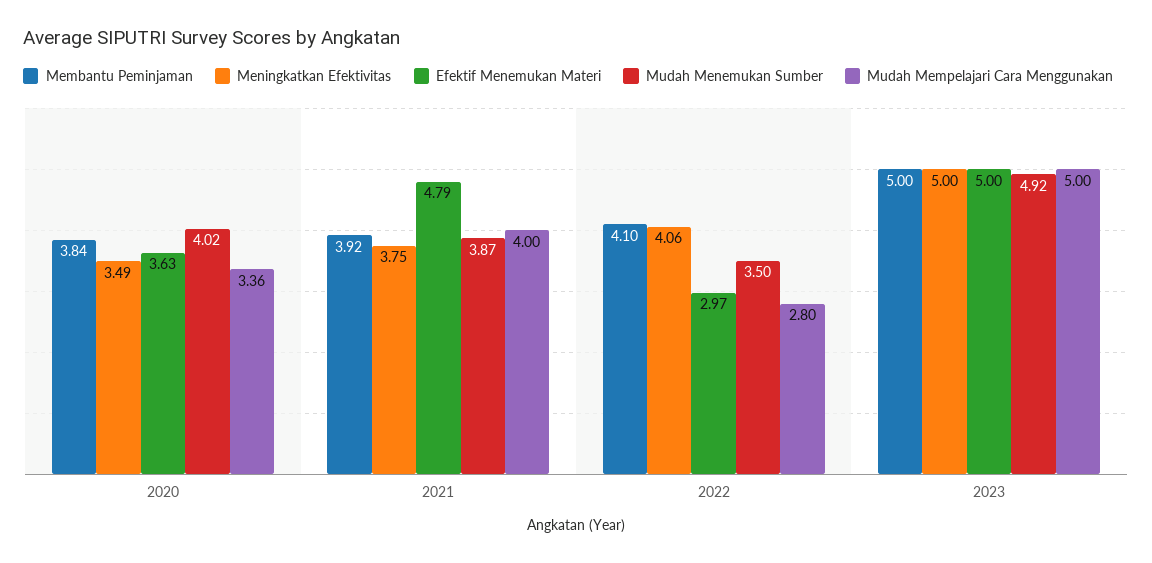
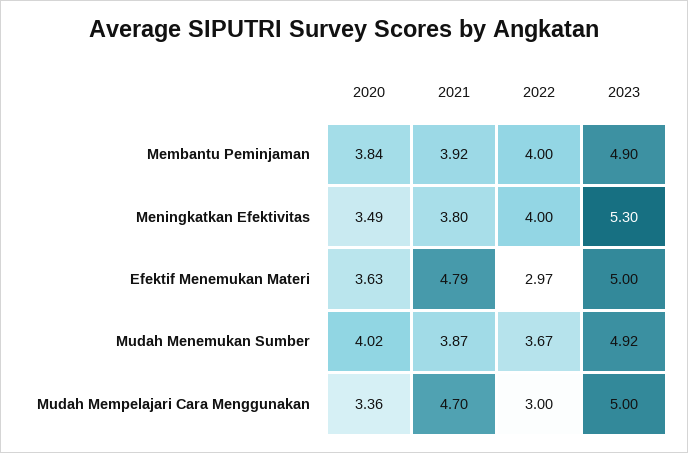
  {
    "Membantu Peminjaman": {
      "2020": 3.84,
      "2021": 3.92,
-     "2022": 4.1,
+     "2022": 4,
-     "2023": 5
+     "2023": 4.9
    },
    "Meningkatkan Efektivitas": {
      "2020": 3.49,
-     "2021": 3.75,
+     "2021": 3.8,
-     "2022": 4.06,
+     "2022": 4,
-     "2023": 5
+     "2023": 5.3
    },
    "Efektif Menemukan Materi": {
      "2020": 3.63,
      "2021": 4.79,
      "2022": 2.97,
      "2023": 5
    },
    "Mudah Menemukan Sumber": {
      "2020": 4.02,
      "2021": 3.87,
-     "2022": 3.5,
+     "2022": 3.67,
      "2023": 4.92
    },
    "Mudah Mempelajari Cara Menggunakan": {
      "2020": 3.36,
-     "2021": 4,
+     "2021": 4.7,
-     "2022": 2.8,
+     "2022": 3,
      "2023": 5
    }
  }

